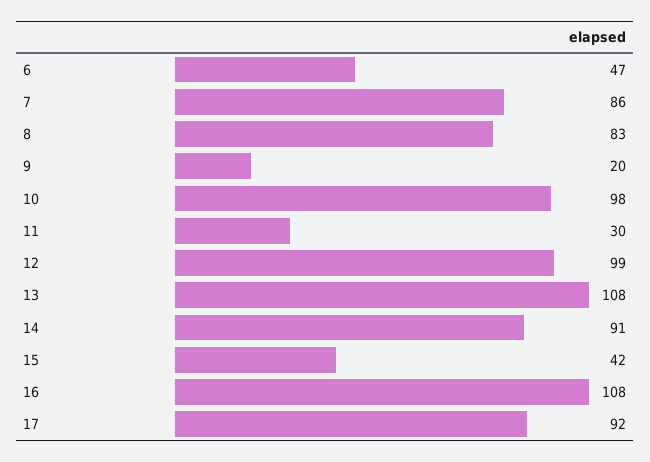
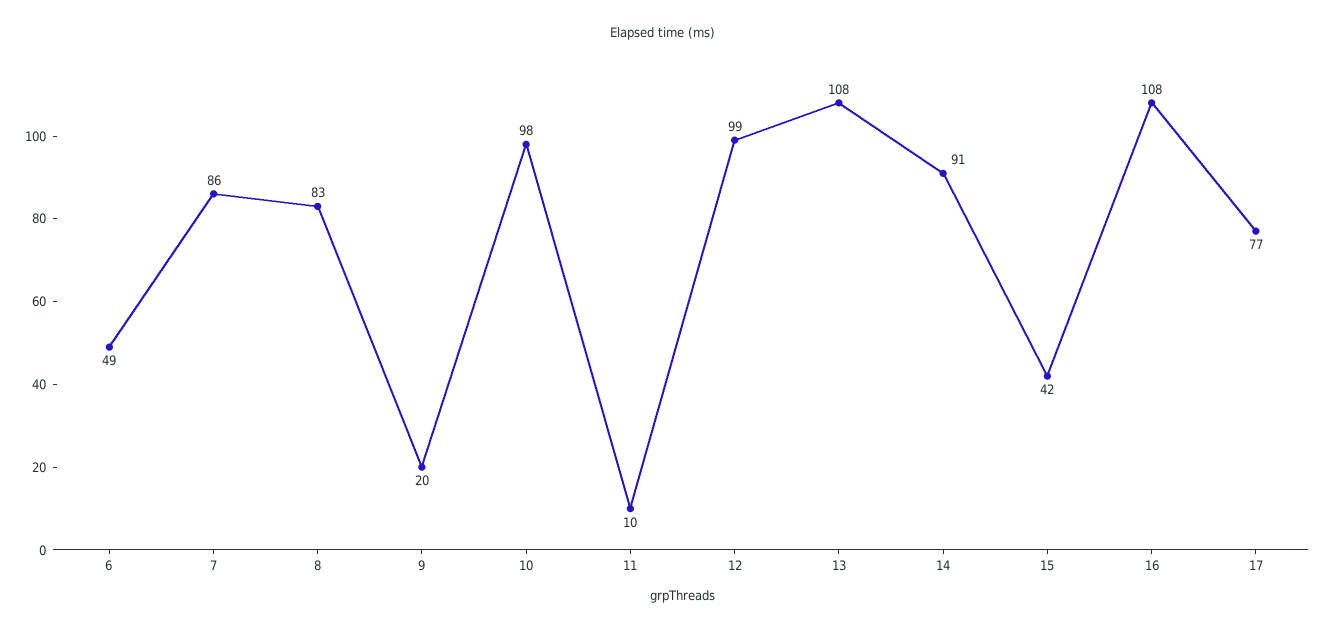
  {
-   "6": 47,
+   "6": 49,
    "7": 86,
    "8": 83,
    "9": 20,
    "10": 98,
-   "11": 30,
+   "11": 10,
    "12": 99,
    "13": 108,
    "14": 91,
    "15": 42,
    "16": 108,
-   "17": 92
+   "17": 77
  }

